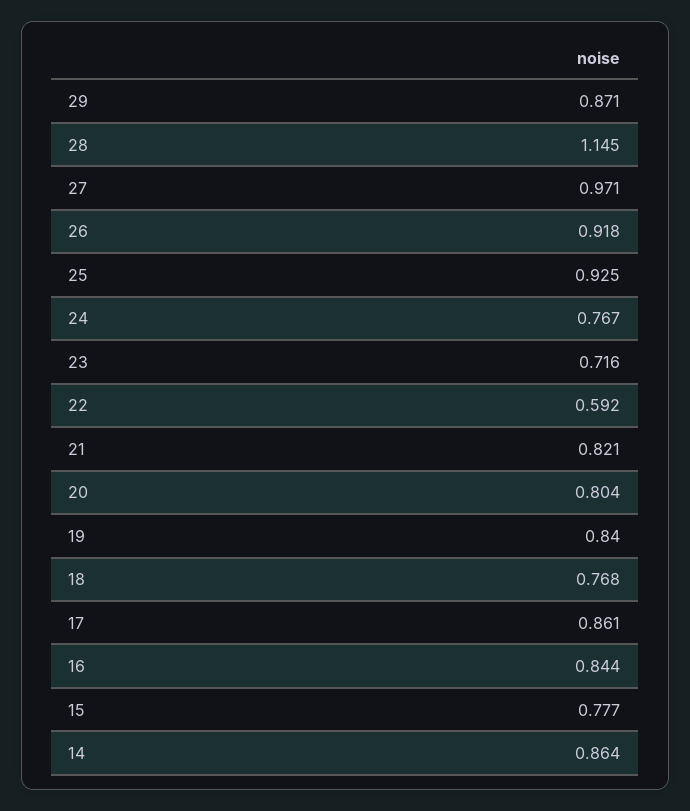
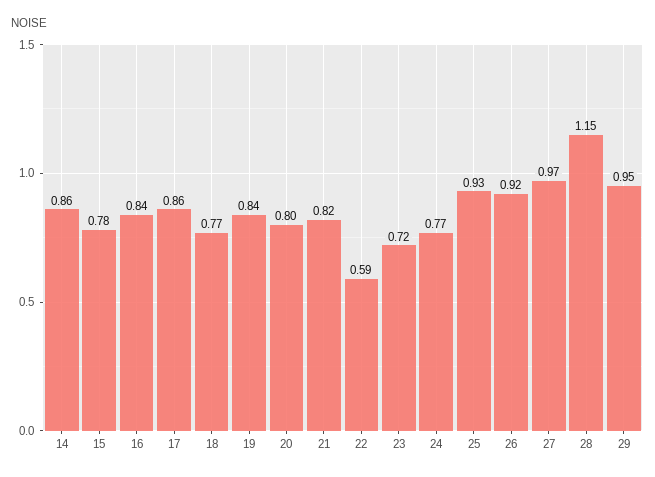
  {
-   "29": 0.871,
+   "29": 0.95,
    "28": 1.145,
    "27": 0.971,
    "26": 0.918,
    "25": 0.925,
    "24": 0.767,
    "23": 0.716,
    "22": 0.592,
    "21": 0.821,
    "20": 0.804,
    "19": 0.84,
    "18": 0.768,
    "17": 0.861,
    "16": 0.844,
    "15": 0.777,
    "14": 0.864
  }

